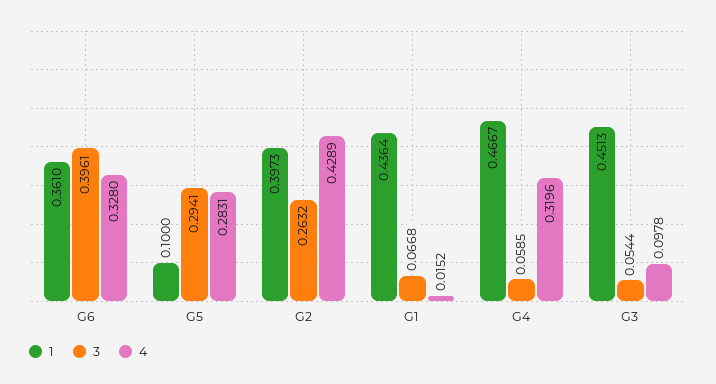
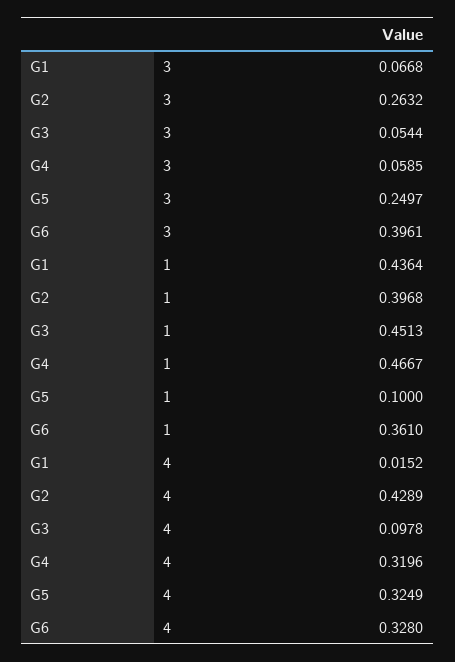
  {
    "1": {
      "G6": 0.361,
      "G5": 0.1,
-     "G2": 0.3973,
+     "G2": 0.3968,
      "G1": 0.4364,
      "G4": 0.4667,
      "G3": 0.4513
    },
    "3": {
      "G6": 0.3961,
-     "G5": 0.2941,
+     "G5": 0.2497,
      "G2": 0.2632,
      "G1": 0.0668,
      "G4": 0.0585,
      "G3": 0.0544
    },
    "4": {
      "G6": 0.328,
-     "G5": 0.2831,
+     "G5": 0.3249,
      "G2": 0.4289,
      "G1": 0.0152,
      "G4": 0.3196,
      "G3": 0.0978
    }
  }

